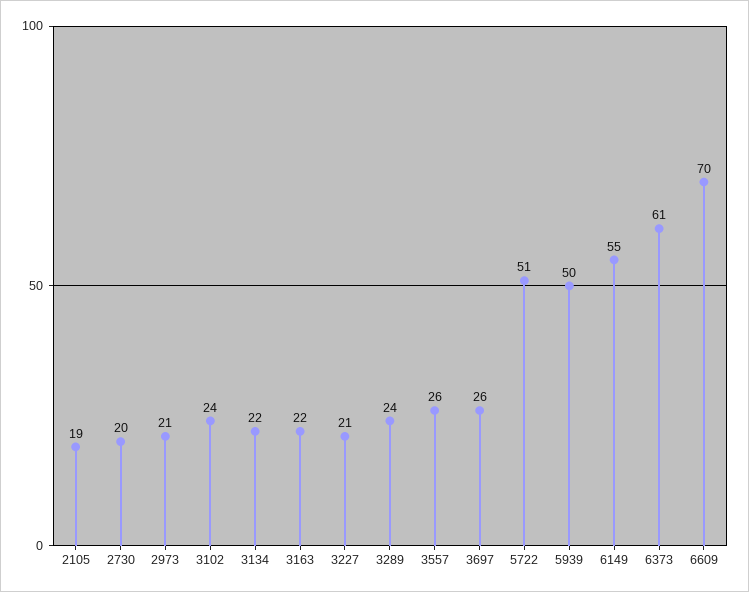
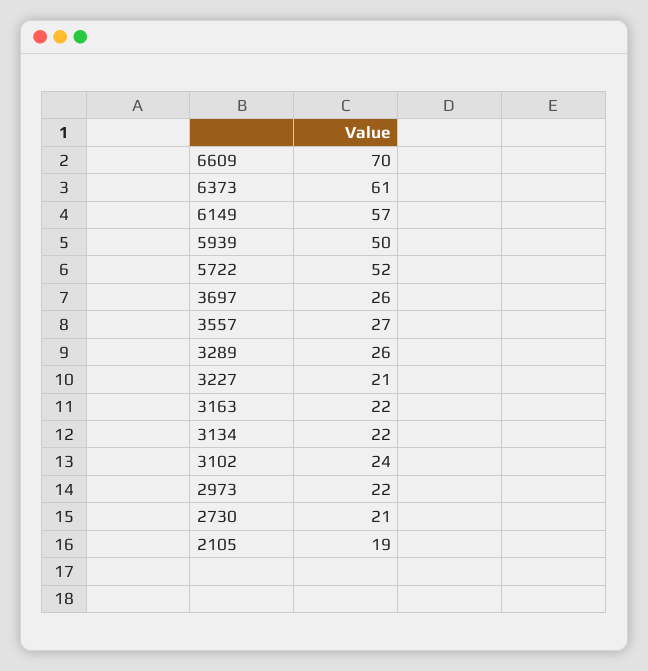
  {
    "2105": 19,
-   "2730": 20,
+   "2730": 21,
-   "2973": 21,
+   "2973": 22,
    "3102": 24,
    "3134": 22,
    "3163": 22,
    "3227": 21,
-   "3289": 24,
+   "3289": 26,
-   "3557": 26,
+   "3557": 27,
    "3697": 26,
-   "5722": 51,
+   "5722": 52,
    "5939": 50,
-   "6149": 55,
+   "6149": 57,
    "6373": 61,
    "6609": 70
  }

